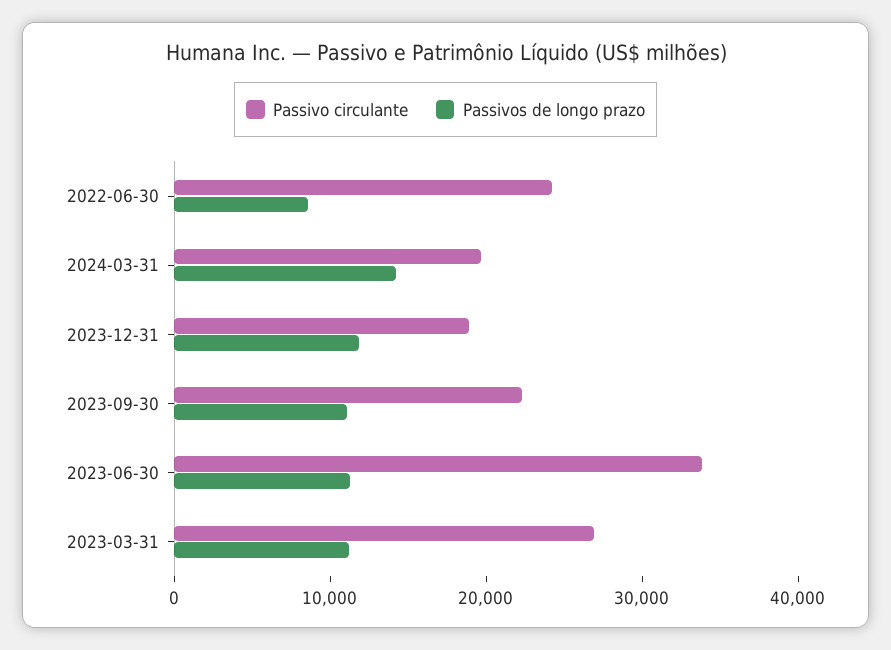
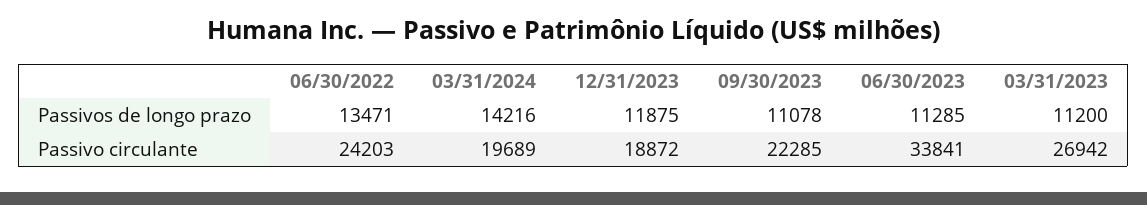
  {
    "Passivo circulante": {
      "2022-06-30": 24203,
      "2024-03-31": 19689,
      "2023-12-31": 18872,
      "2023-09-30": 22285,
      "2023-06-30": 33841,
      "2023-03-31": 26942
    },
    "Passivos de longo prazo": {
-     "2022-06-30": 8000,
+     "2022-06-30": 13471,
      "2024-03-31": 14216,
      "2023-12-31": 11875,
      "2023-09-30": 11078,
      "2023-06-30": 11285,
      "2023-03-31": 11200
    }
  }

